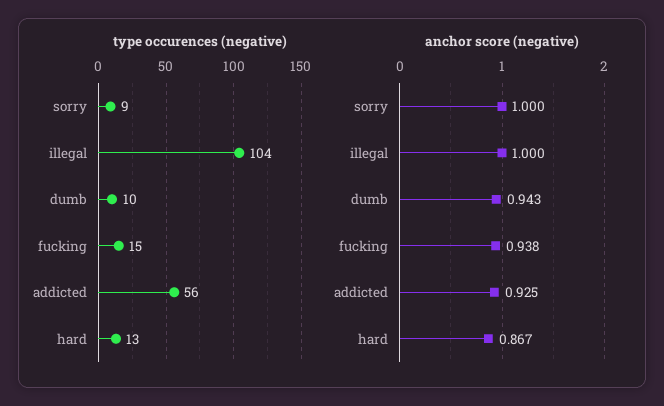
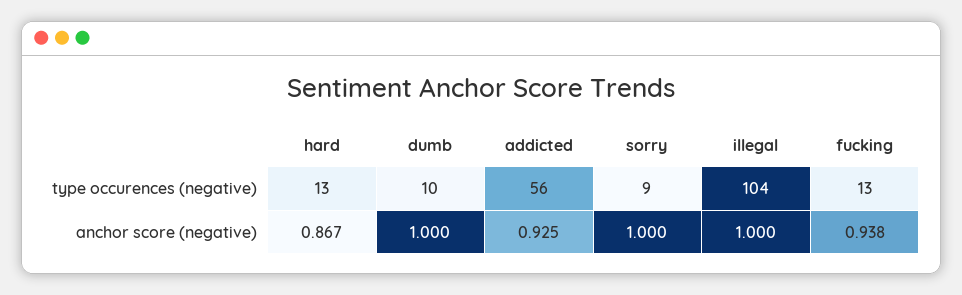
  {
    "type occurences (negative)": {
      "sorry": 9,
      "illegal": 104,
      "dumb": 10,
-     "fucking": 15,
+     "fucking": 13,
      "addicted": 56,
      "hard": 13
    },
    "anchor score (negative)": {
      "sorry": 1,
      "illegal": 1,
-     "dumb": 0.943,
+     "dumb": 1,
      "fucking": 0.938,
      "addicted": 0.925,
      "hard": 0.867
    }
  }

